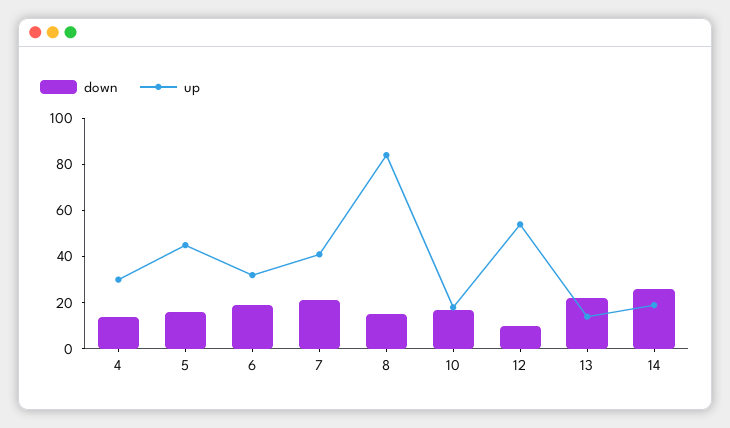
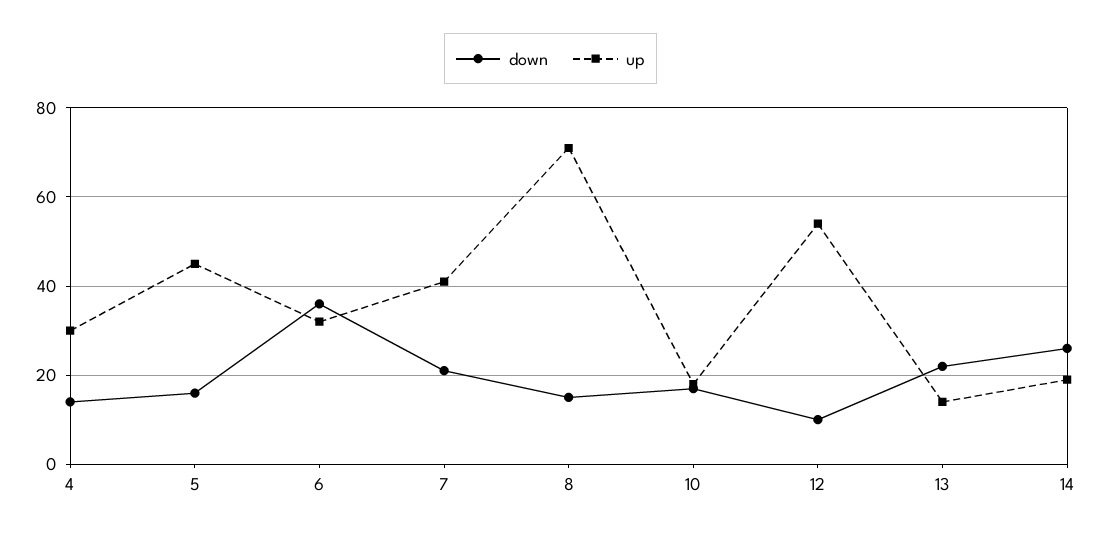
  {
    "down": {
      "4": 15,
      "5": 15,
-     "6": 20,
+     "6": 35,
      "7": 20,
      "8": 15,
      "10": 15,
      "12": 10,
      "13": 20,
      "14": 25
    },
    "up": {
      "4": 30,
      "5": 45,
      "6": 30,
      "7": 40,
-     "8": 85,
+     "8": 70,
      "10": 20,
      "12": 55,
      "13": 15,
      "14": 20
    }
  }

